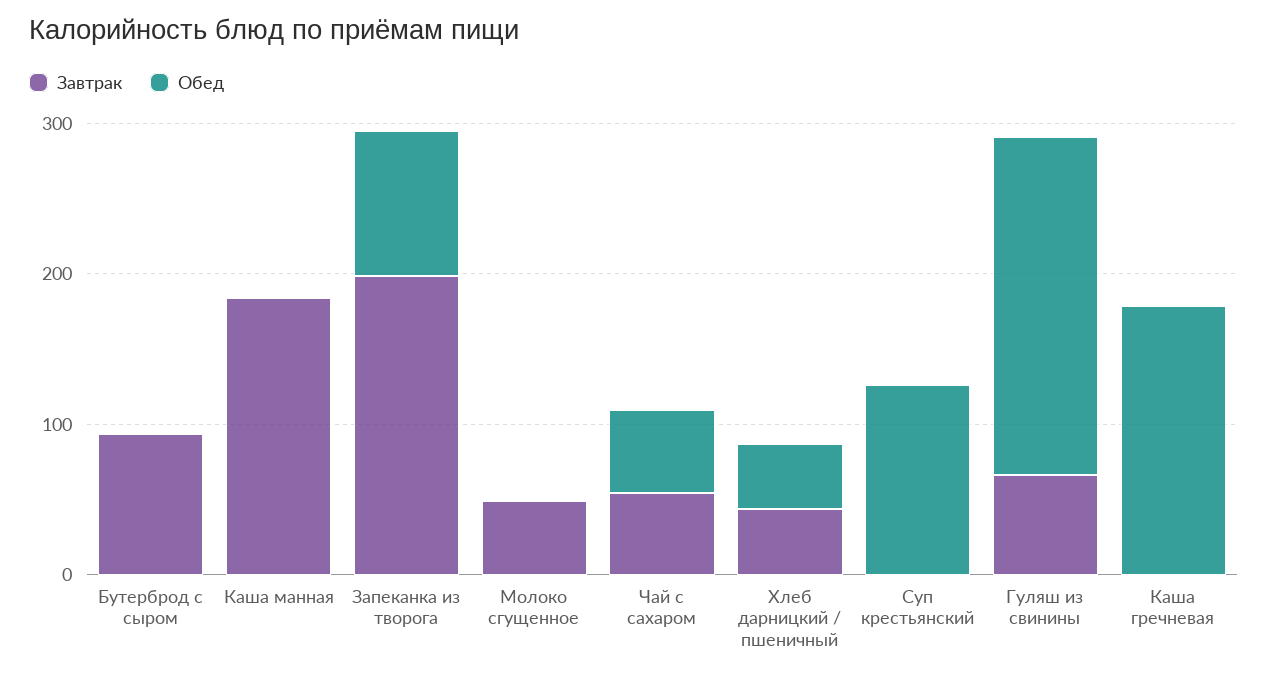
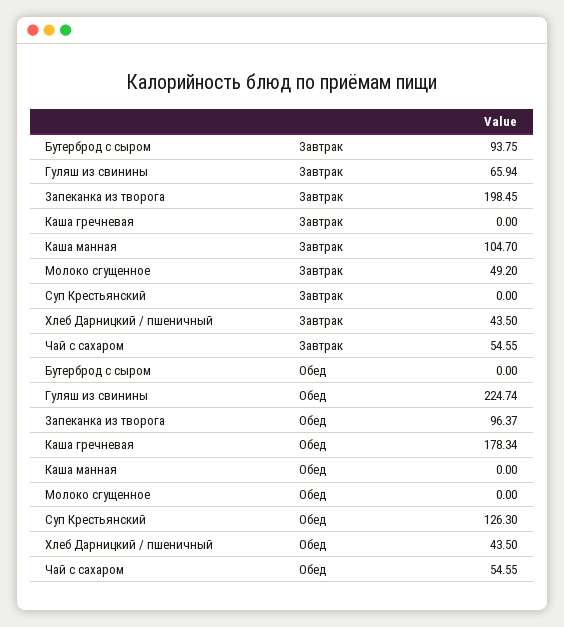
  {
    "Завтрак": {
      "Бутерброд с сыром": 93.75,
-     "Каша манная": 180,
+     "Каша манная": 104.7,
      "Запеканка из творога": 198.45,
      "Молоко сгущенное": 49.2,
      "Чай с сахаром": 54.55,
      "Хлеб дарницкий / пшеничный": 43.5,
      "Суп крестьянский": 0,
      "Гуляш из свинины": 65.94,
      "Каша гречневая": 0
    },
    "Обед": {
      "Бутерброд с сыром": 0,
      "Каша манная": 0,
      "Запеканка из творога": 96.37,
      "Молоко сгущенное": 0,
      "Чай с сахаром": 54.55,
      "Хлеб дарницкий / пшеничный": 43.5,
      "Суп крестьянский": 126.3,
      "Гуляш из свинины": 224.74,
      "Каша гречневая": 178.34
    }
  }

